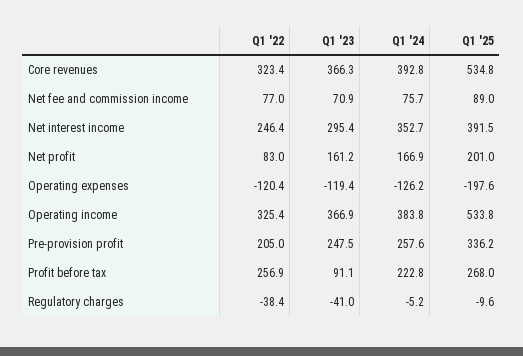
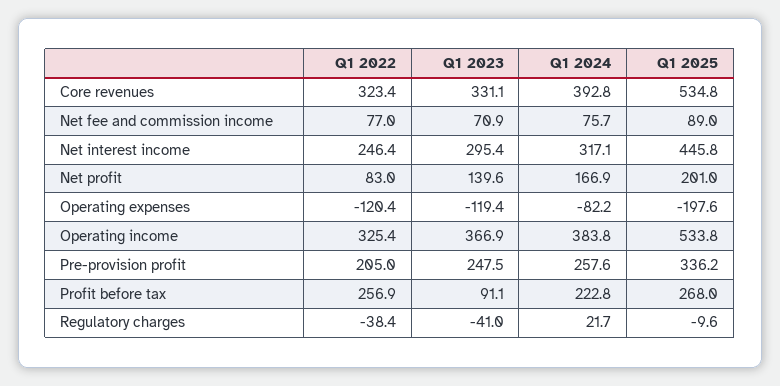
  {
    "Q1 '22": {
      "Core revenues": 323.4,
      "Net fee and commission income": 77,
      "Net interest income": 246.4,
      "Net profit": 83,
      "Operating expenses": -120.4,
      "Operating income": 325.4,
      "Pre-provision profit": 205,
      "Profit before tax": 256.9,
      "Regulatory charges": -38.4
    },
    "Q1 '23": {
-     "Core revenues": 366.3,
+     "Core revenues": 331.1,
      "Net fee and commission income": 70.9,
      "Net interest income": 295.4,
-     "Net profit": 161.2,
+     "Net profit": 139.6,
      "Operating expenses": -119.4,
      "Operating income": 366.9,
      "Pre-provision profit": 247.5,
      "Profit before tax": 91.1,
      "Regulatory charges": -41
    },
    "Q1 '24": {
      "Core revenues": 392.8,
      "Net fee and commission income": 75.7,
-     "Net interest income": 352.7,
+     "Net interest income": 317.1,
      "Net profit": 166.9,
-     "Operating expenses": -126.2,
+     "Operating expenses": -82.2,
      "Operating income": 383.8,
      "Pre-provision profit": 257.6,
      "Profit before tax": 222.8,
-     "Regulatory charges": -5.2
+     "Regulatory charges": 21.7
    },
    "Q1 '25": {
      "Core revenues": 534.8,
      "Net fee and commission income": 89,
-     "Net interest income": 391.5,
+     "Net interest income": 445.8,
      "Net profit": 201,
      "Operating expenses": -197.6,
      "Operating income": 533.8,
      "Pre-provision profit": 336.2,
      "Profit before tax": 268,
      "Regulatory charges": -9.6
    }
  }

